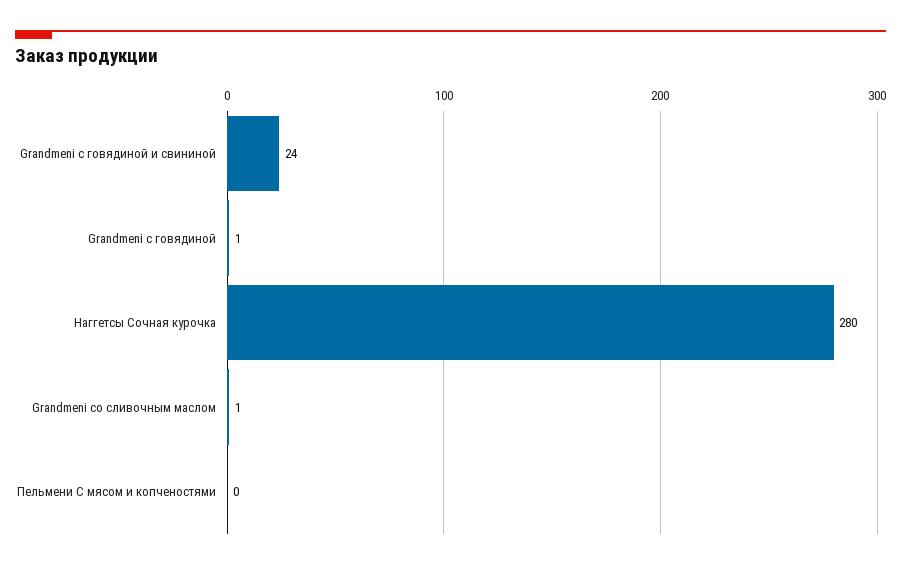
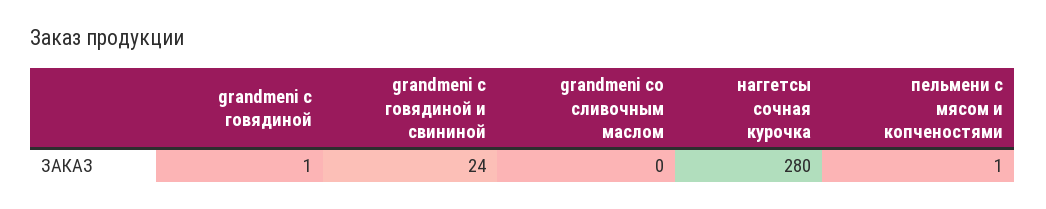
  {
    "Grandmeni с говядиной и свининой": 24,
    "Grandmeni с говядиной": 1,
    "Наггетсы Сочная курочка": 280,
-   "Grandmeni со сливочным маслом": 1,
+   "Grandmeni со сливочным маслом": 0,
-   "Пельмени С мясом и копченостями": 0
+   "Пельмени С мясом и копченостями": 1
  }

